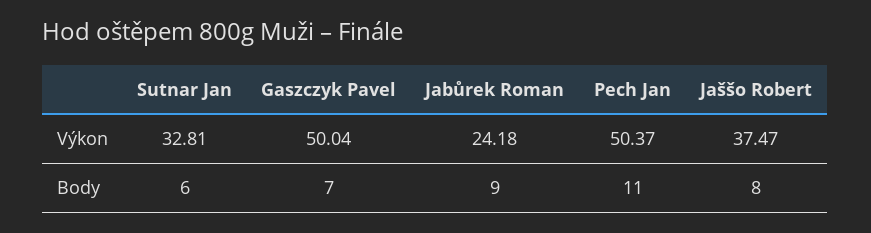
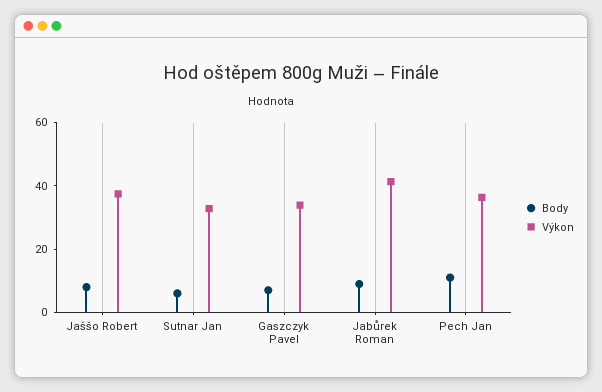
  {
    "Výkon": {
      "Sutnar Jan": 32.81,
-     "Gaszczyk Pavel": 50.04,
+     "Gaszczyk Pavel": 35,
-     "Jabůrek Roman": 24.18,
+     "Jabůrek Roman": 40,
-     "Pech Jan": 50.37,
+     "Pech Jan": 35,
      "Jaššo Robert": 37.47
    },
    "Body": {
      "Sutnar Jan": 6,
      "Gaszczyk Pavel": 7,
      "Jabůrek Roman": 9,
      "Pech Jan": 11,
      "Jaššo Robert": 8
    }
  }

